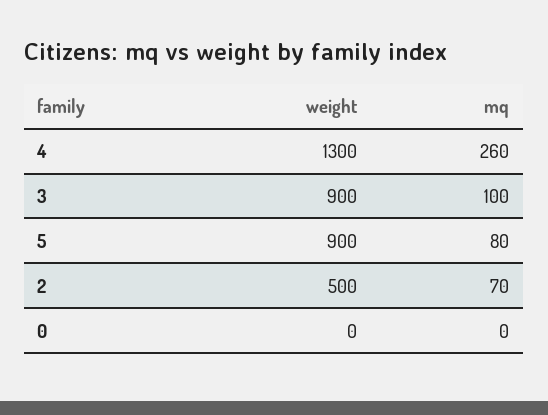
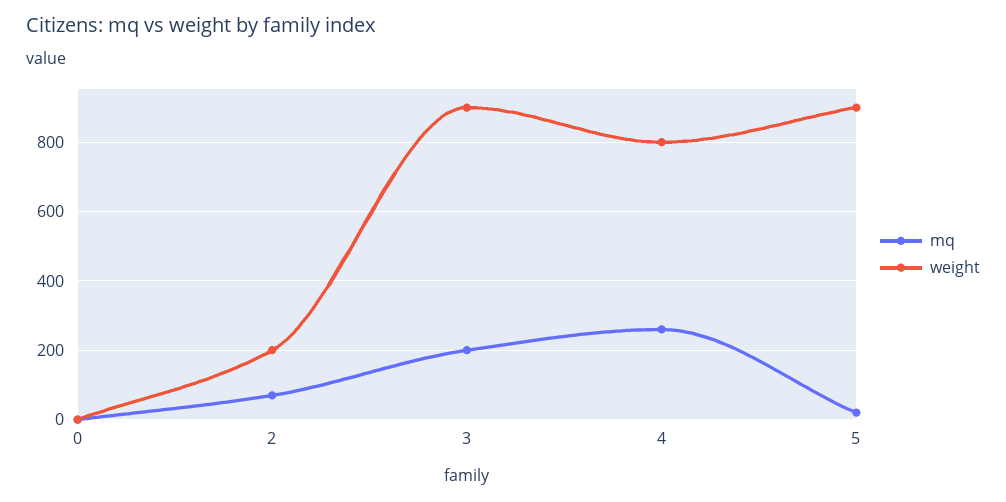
  {
    "weight": {
-     "4": 1300,
+     "4": 800,
      "3": 900,
      "5": 900,
-     "2": 500,
+     "2": 200,
      "0": 0
    },
    "mq": {
      "4": 260,
-     "3": 100,
+     "3": 200,
-     "5": 80,
+     "5": 20,
      "2": 70,
      "0": 0
    }
  }

